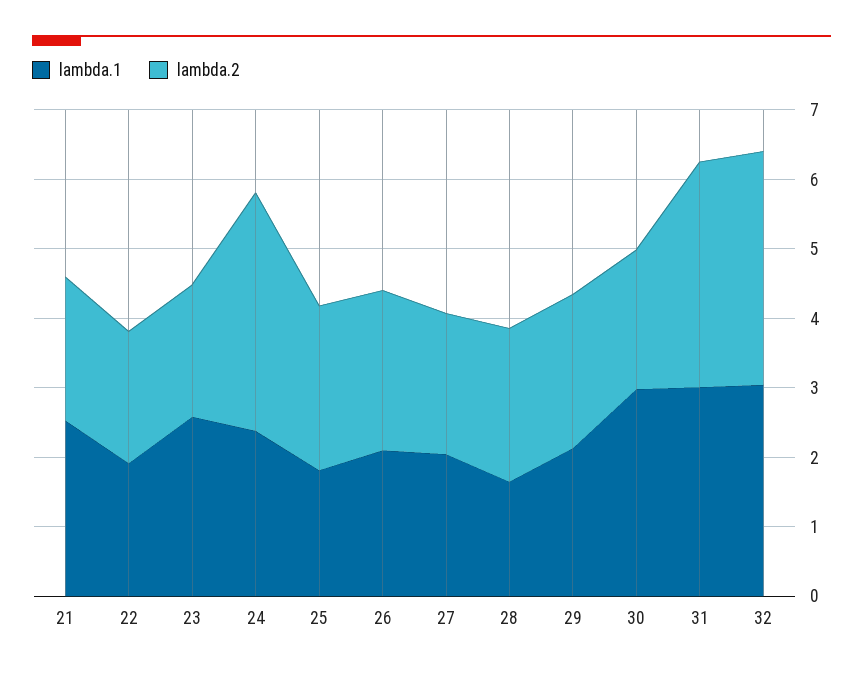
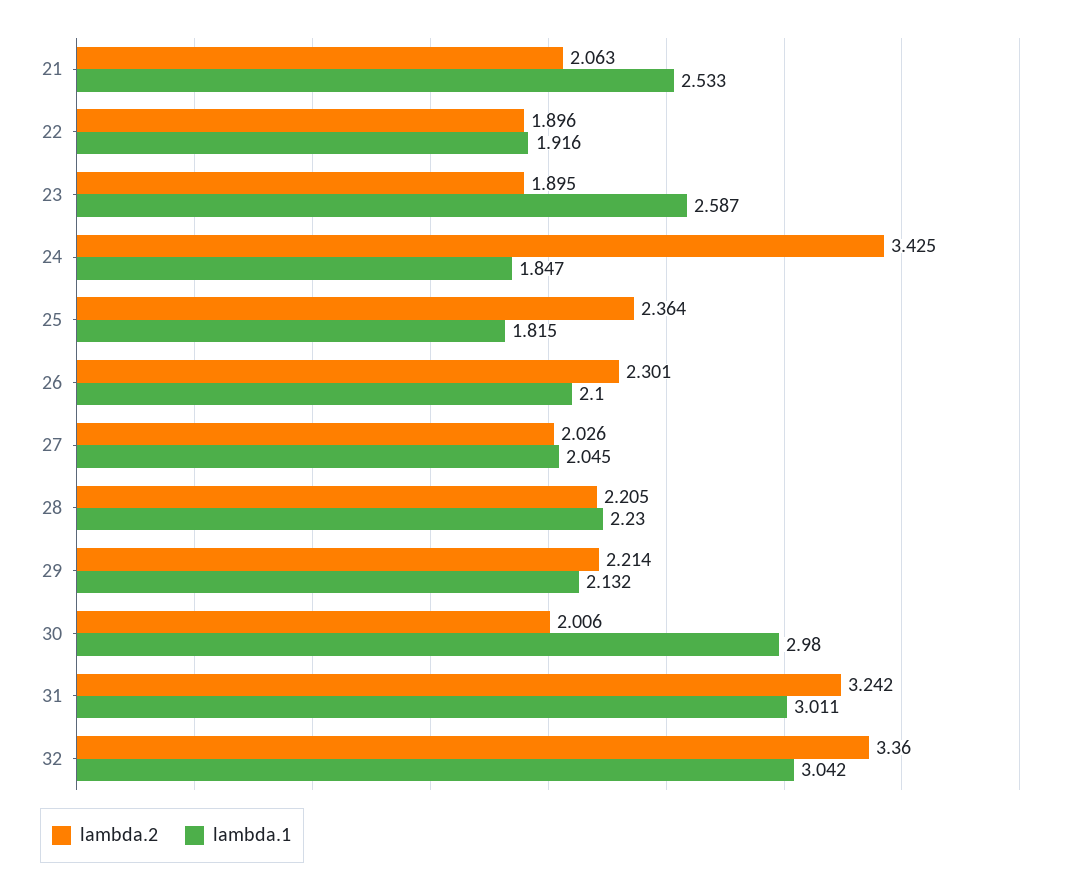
  {
    "lambda.1": {
      "21": 2.533,
      "22": 1.916,
      "23": 2.587,
-     "24": 2.4,
+     "24": 1.847,
      "25": 1.815,
      "26": 2.1,
      "27": 2.045,
-     "28": 1.6,
+     "28": 2.23,
      "29": 2.132,
      "30": 2.98,
      "31": 3.011,
      "32": 3.042
    },
    "lambda.2": {
      "21": 2.063,
      "22": 1.896,
      "23": 1.895,
      "24": 3.425,
      "25": 2.364,
      "26": 2.301,
      "27": 2.026,
      "28": 2.205,
      "29": 2.214,
      "30": 2.006,
      "31": 3.242,
      "32": 3.36
    }
  }

